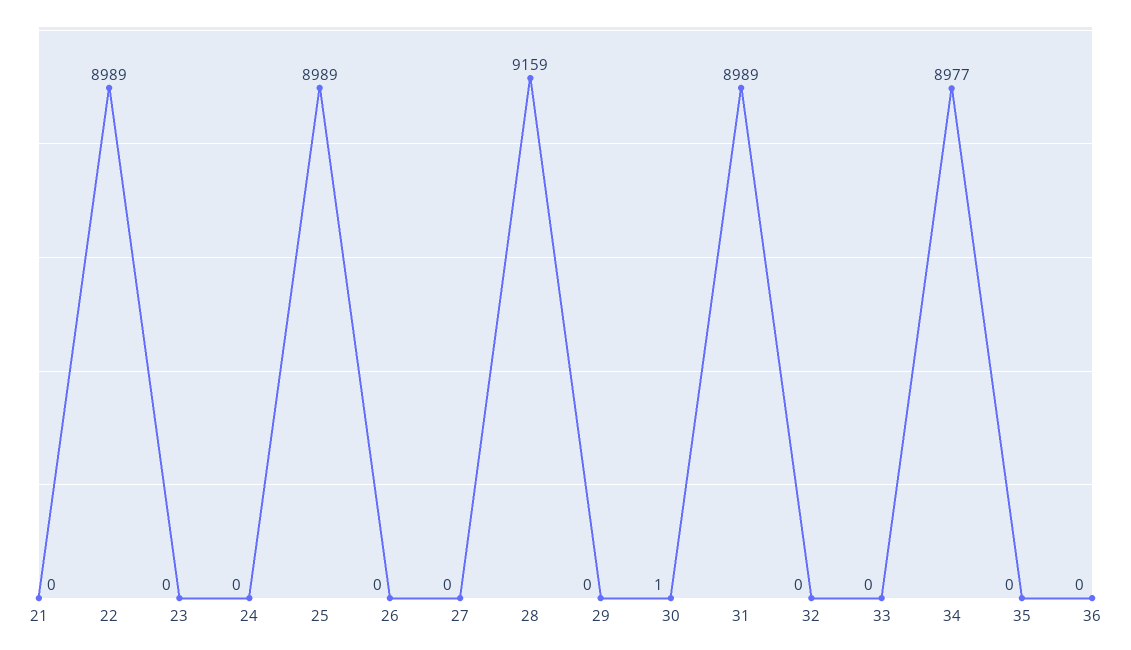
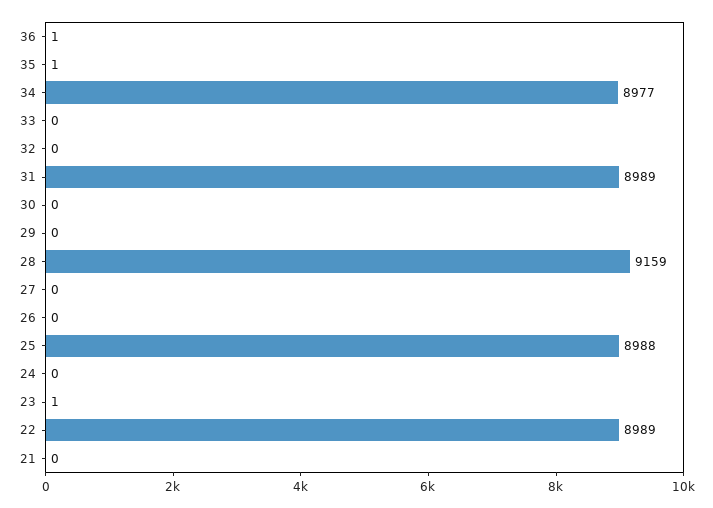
  {
    "21": 0,
    "22": 8989,
-   "23": 0,
+   "23": 1,
    "24": 0,
-   "25": 8989,
+   "25": 8988,
    "26": 0,
    "27": 0,
    "28": 9159,
    "29": 0,
-   "30": 1,
+   "30": 0,
    "31": 8989,
    "32": 0,
    "33": 0,
    "34": 8977,
-   "35": 0,
+   "35": 1,
-   "36": 0
+   "36": 1
  }

